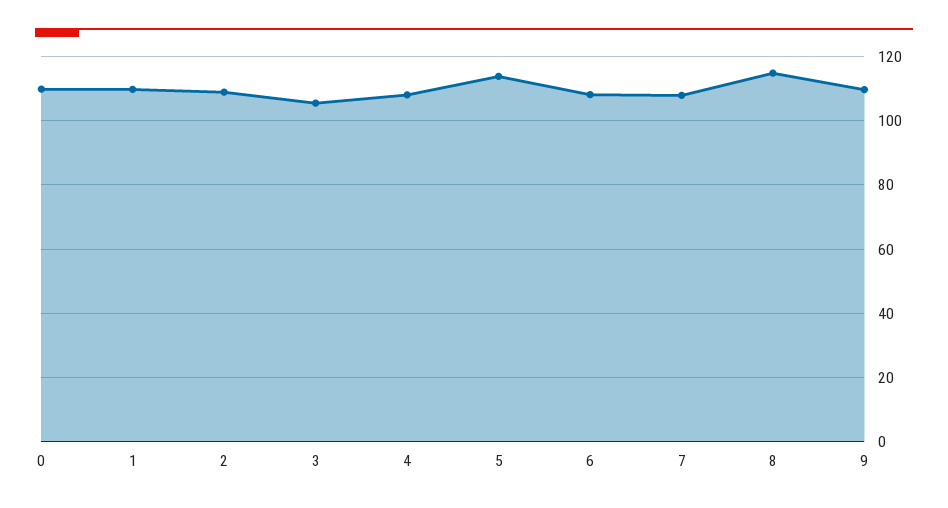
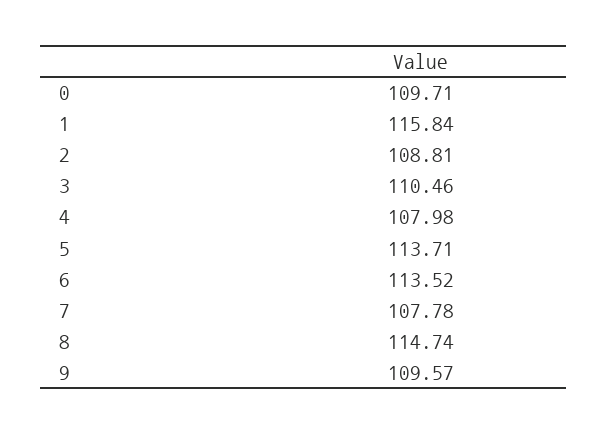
  {
    "0": 109.71,
-   "1": 110,
+   "1": 115.84,
    "2": 108.81,
-   "3": 106,
+   "3": 110.46,
    "4": 107.98,
    "5": 113.71,
-   "6": 108,
+   "6": 113.52,
    "7": 107.78,
    "8": 114.74,
    "9": 109.57
  }

